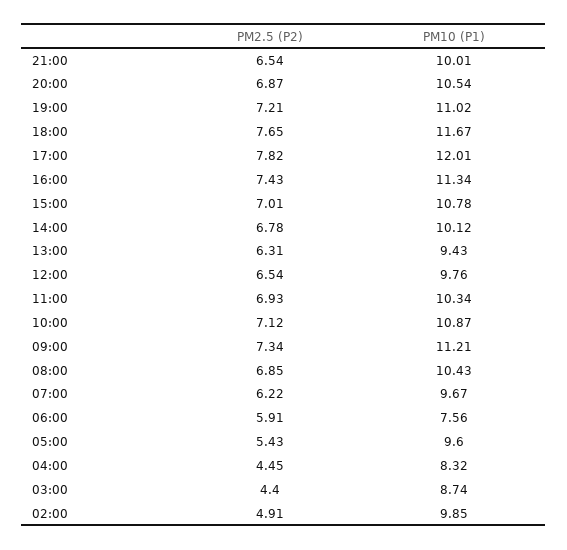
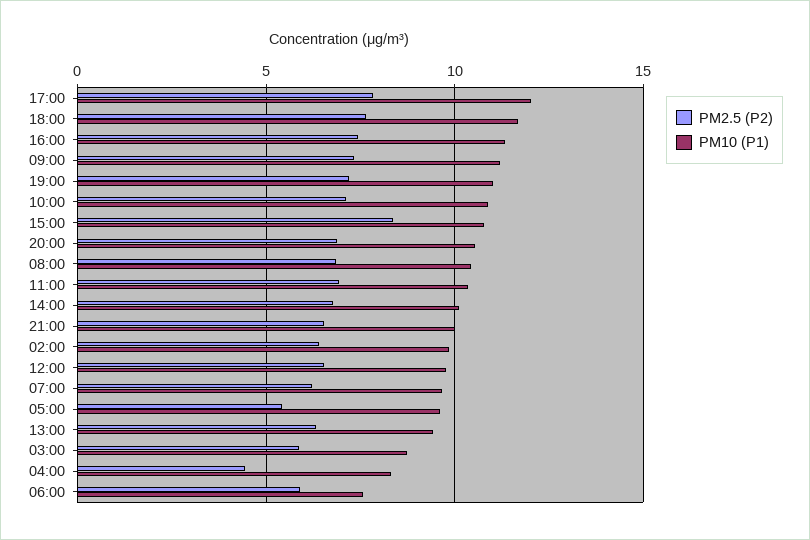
  {
    "PM2.5 (P2)": {
      "21:00": 6.54,
      "20:00": 6.87,
      "19:00": 7.21,
      "18:00": 7.65,
      "17:00": 7.82,
      "16:00": 7.43,
-     "15:00": 7.01,
+     "15:00": 8.5,
      "14:00": 6.78,
      "13:00": 6.31,
      "12:00": 6.54,
      "11:00": 6.93,
      "10:00": 7.12,
      "09:00": 7.34,
      "08:00": 6.85,
      "07:00": 6.22,
      "06:00": 5.91,
      "05:00": 5.43,
      "04:00": 4.45,
-     "03:00": 4.4,
+     "03:00": 6,
-     "02:00": 4.91
+     "02:00": 6.5
    },
    "PM10 (P1)": {
      "21:00": 10.01,
      "20:00": 10.54,
      "19:00": 11.02,
      "18:00": 11.67,
      "17:00": 12.01,
      "16:00": 11.34,
      "15:00": 10.78,
      "14:00": 10.12,
      "13:00": 9.43,
      "12:00": 9.76,
      "11:00": 10.34,
      "10:00": 10.87,
      "09:00": 11.21,
      "08:00": 10.43,
      "07:00": 9.67,
      "06:00": 7.56,
      "05:00": 9.6,
      "04:00": 8.32,
      "03:00": 8.74,
      "02:00": 9.85
    }
  }

